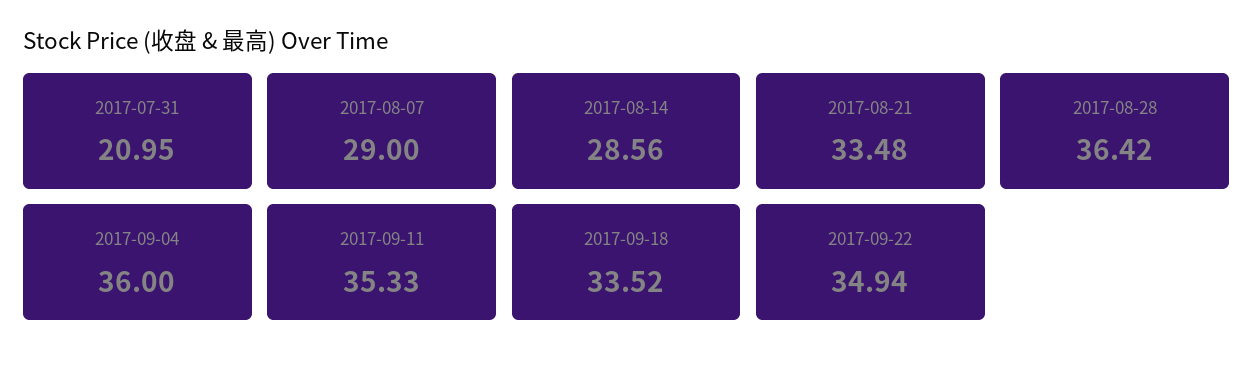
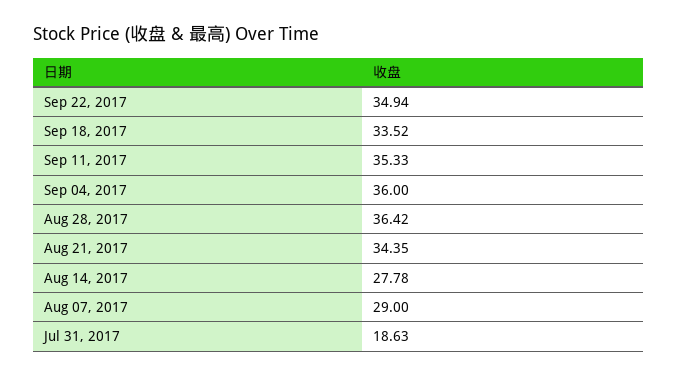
  {
-   "2017-07-31": 20.95,
+   "2017-07-31": 18.63,
    "2017-08-07": 29,
-   "2017-08-14": 28.56,
+   "2017-08-14": 27.78,
-   "2017-08-21": 33.48,
+   "2017-08-21": 34.35,
    "2017-08-28": 36.42,
    "2017-09-04": 36,
    "2017-09-11": 35.33,
    "2017-09-18": 33.52,
    "2017-09-22": 34.94
  }

